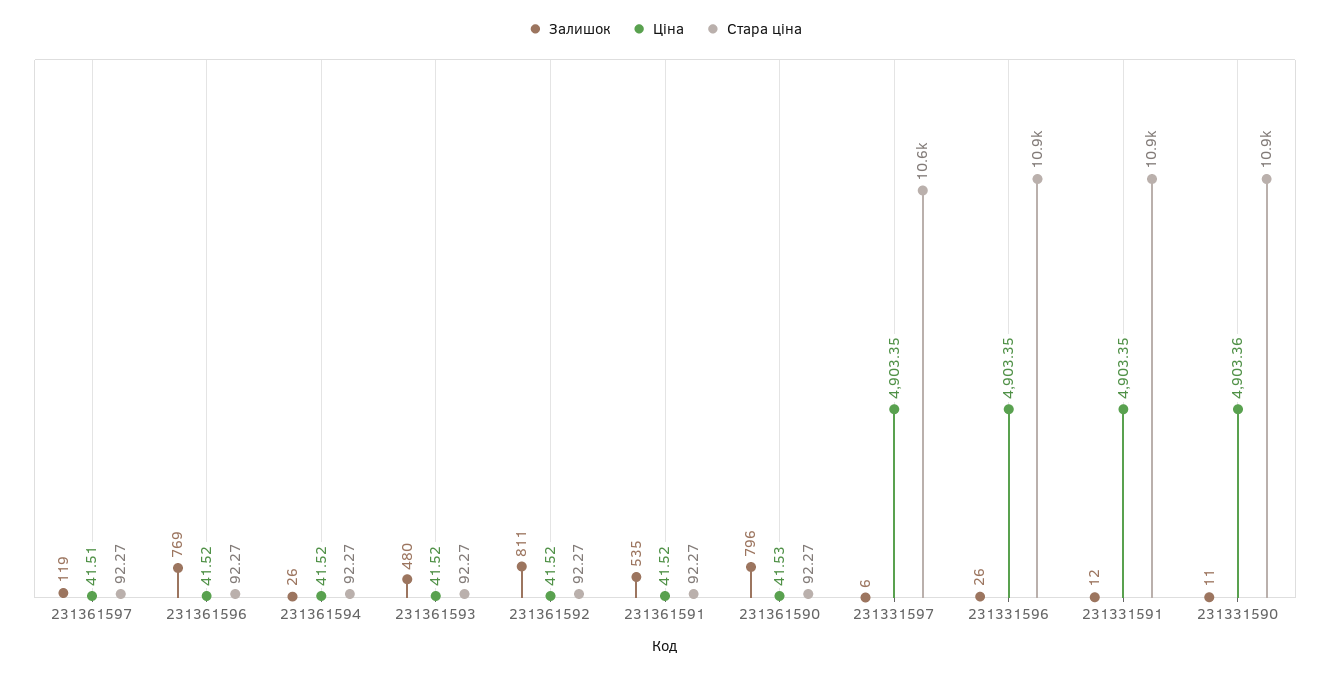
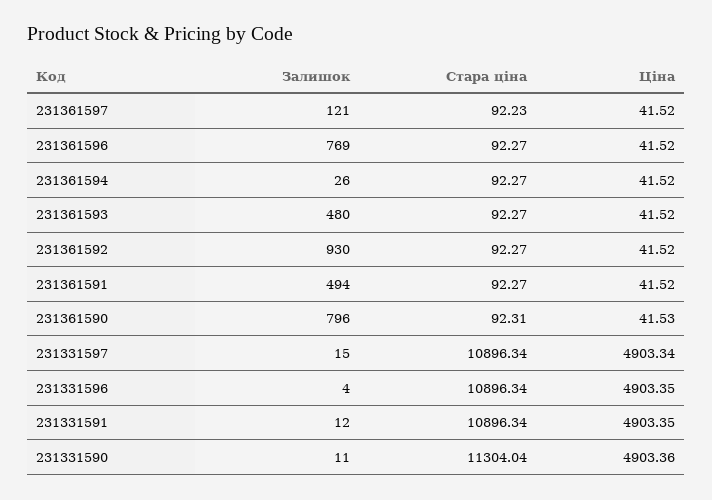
  {
    "Залишок": {
-     "231361597": 119,
+     "231361597": 121,
      "231361596": 769,
      "231361594": 26,
      "231361593": 480,
-     "231361592": 811,
+     "231361592": 930,
-     "231361591": 535,
+     "231361591": 494,
      "231361590": 796,
-     "231331597": 6,
+     "231331597": 15,
-     "231331596": 26,
+     "231331596": 4,
      "231331591": 12,
      "231331590": 11
    },
    "Ціна": {
-     "231361597": 41.51,
+     "231361597": 41.52,
      "231361596": 41.52,
      "231361594": 41.52,
      "231361593": 41.52,
      "231361592": 41.52,
      "231361591": 41.52,
      "231361590": 41.53,
-     "231331597": 4903.35,
+     "231331597": 4903.34,
      "231331596": 4903.35,
      "231331591": 4903.35,
      "231331590": 4903.36
    },
    "Стара ціна": {
-     "231361597": 92.27,
+     "231361597": 92.23,
      "231361596": 92.27,
      "231361594": 92.27,
      "231361593": 92.27,
      "231361592": 92.27,
      "231361591": 92.27,
-     "231361590": 92.27,
+     "231361590": 92.31,
-     "231331597": 10600,
+     "231331597": 10896.34,
      "231331596": 10896.34,
      "231331591": 10896.34,
-     "231331590": 10900
+     "231331590": 11304.04
    }
  }

